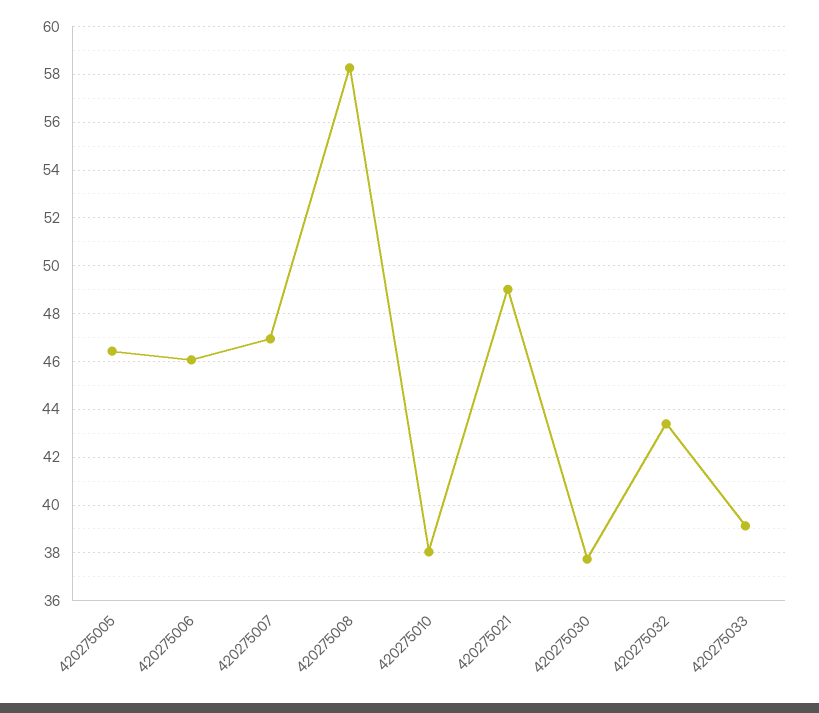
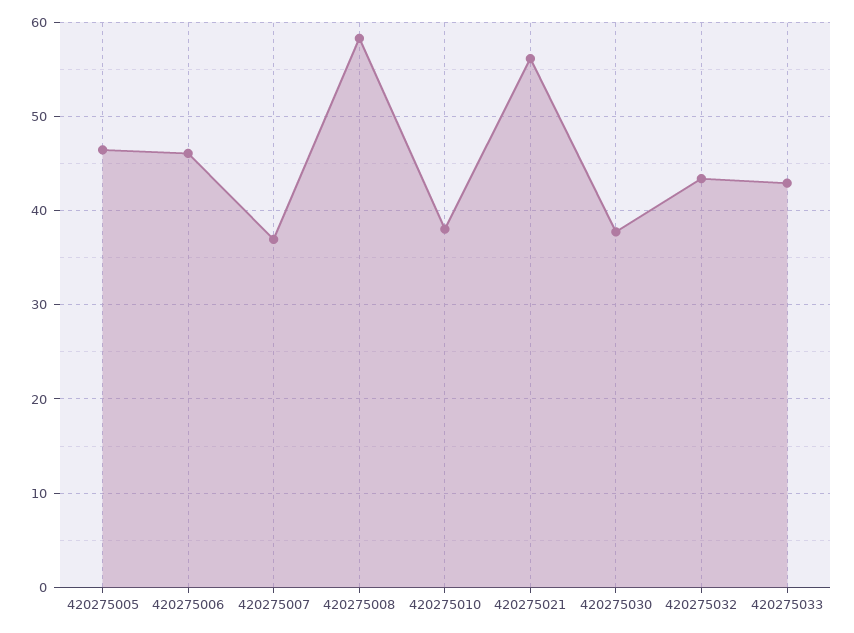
  {
    "420275005": 46.5,
    "420275006": 46,
-   "420275007": 47,
+   "420275007": 37,
    "420275008": 58.5,
    "420275010": 38,
-   "420275021": 49,
+   "420275021": 56,
    "420275030": 37.5,
    "420275032": 43.5,
-   "420275033": 39
+   "420275033": 43
  }

